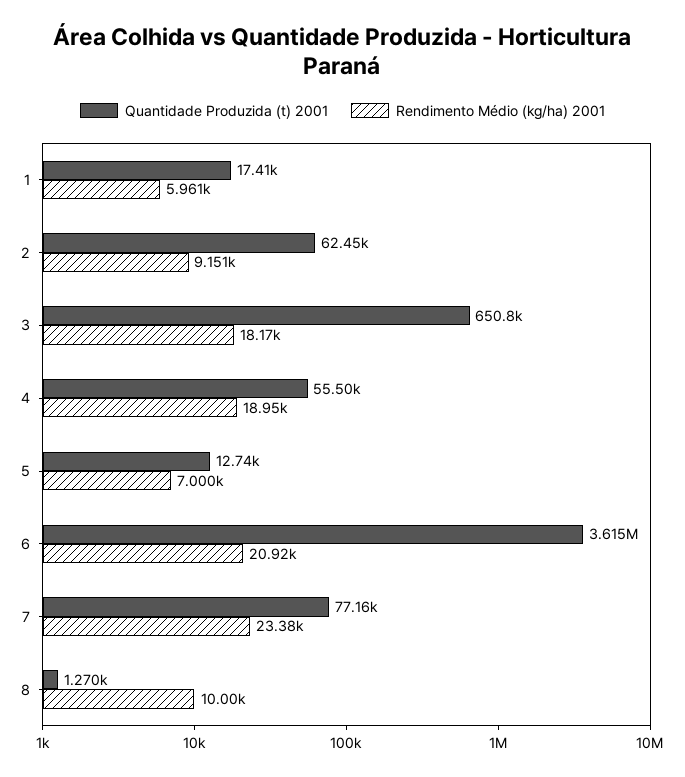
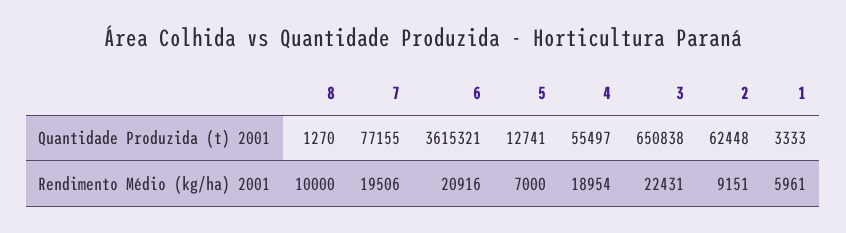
  {
    "Quantidade Produzida (t) 2001": {
-     "1": 17410,
+     "1": 3333,
      "2": 62448,
      "3": 650838,
      "4": 55497,
      "5": 12741,
      "6": 3615321,
      "7": 77155,
      "8": 1270
    },
    "Rendimento Médio (kg/ha) 2001": {
      "1": 5961,
      "2": 9151,
-     "3": 18170,
+     "3": 22431,
      "4": 18954,
      "5": 7000,
      "6": 20916,
-     "7": 23380,
+     "7": 19506,
      "8": 10000
    }
  }

